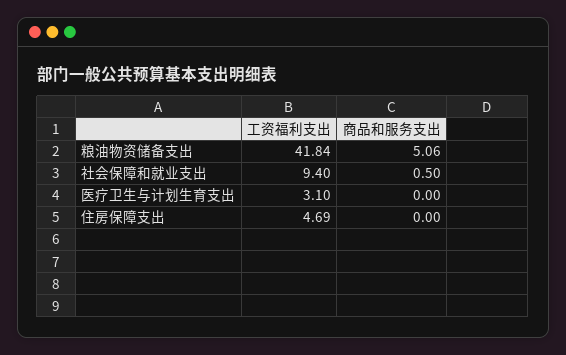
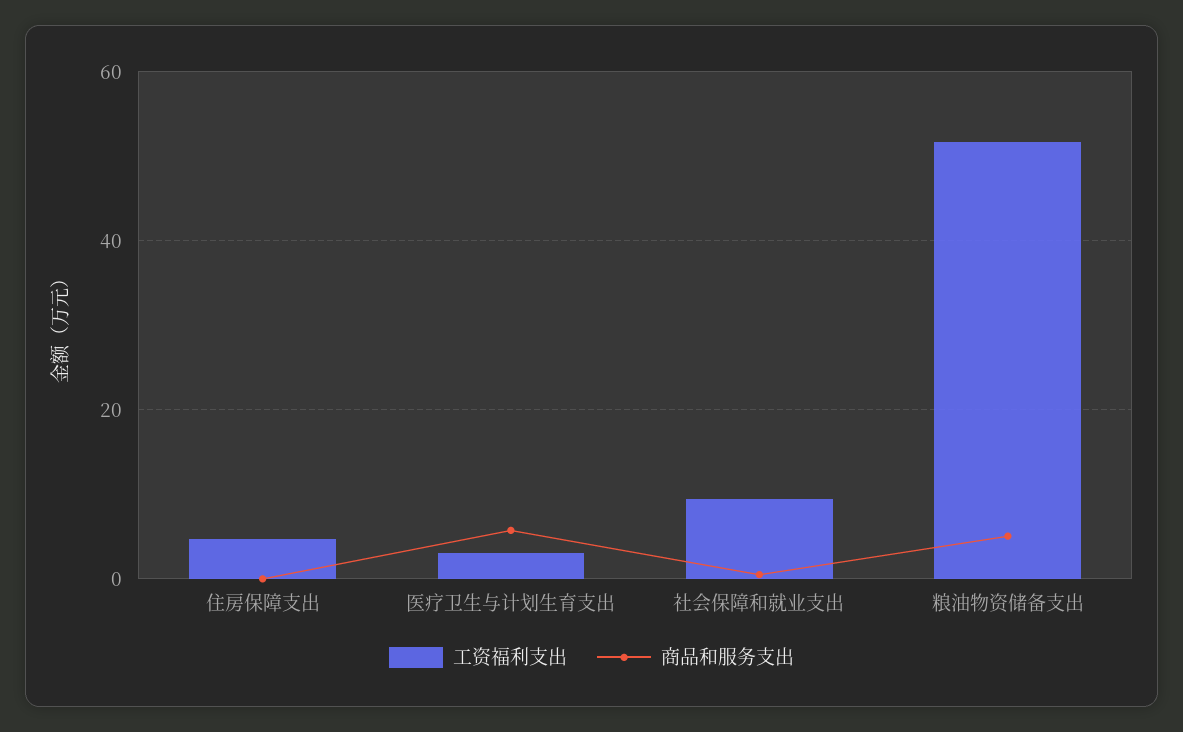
  {
    "工资福利支出": {
-     "粮油物资储备支出": 41.84,
+     "粮油物资储备支出": 52,
      "社会保障和就业支出": 9.4,
      "医疗卫生与计划生育支出": 3.1,
      "住房保障支出": 4.69
    },
    "商品和服务支出": {
      "粮油物资储备支出": 5.06,
      "社会保障和就业支出": 0.5,
-     "医疗卫生与计划生育支出": 0,
+     "医疗卫生与计划生育支出": 6,
      "住房保障支出": 0
    }
  }

